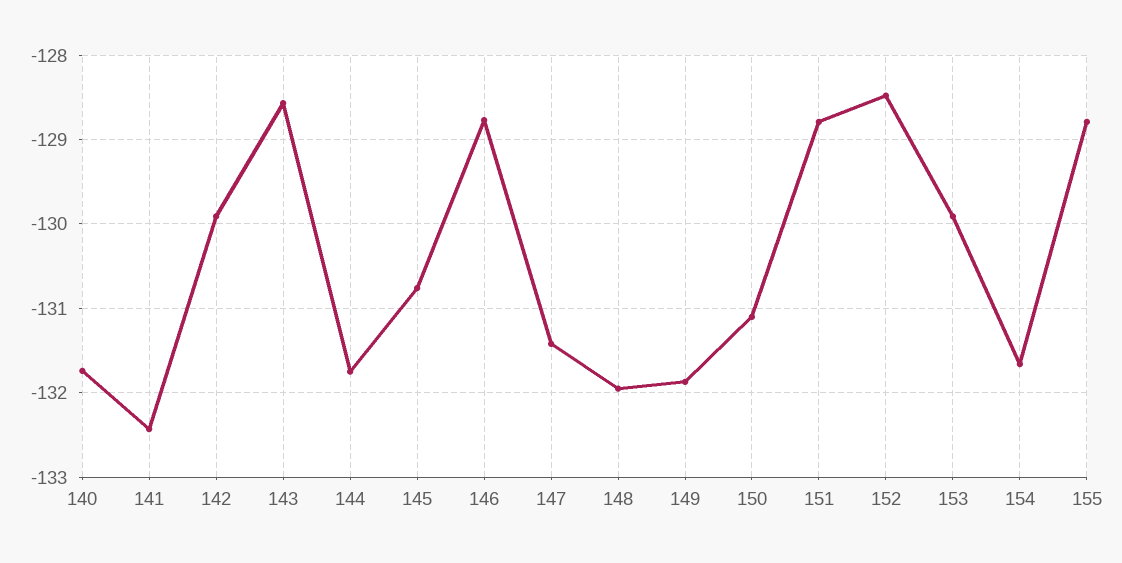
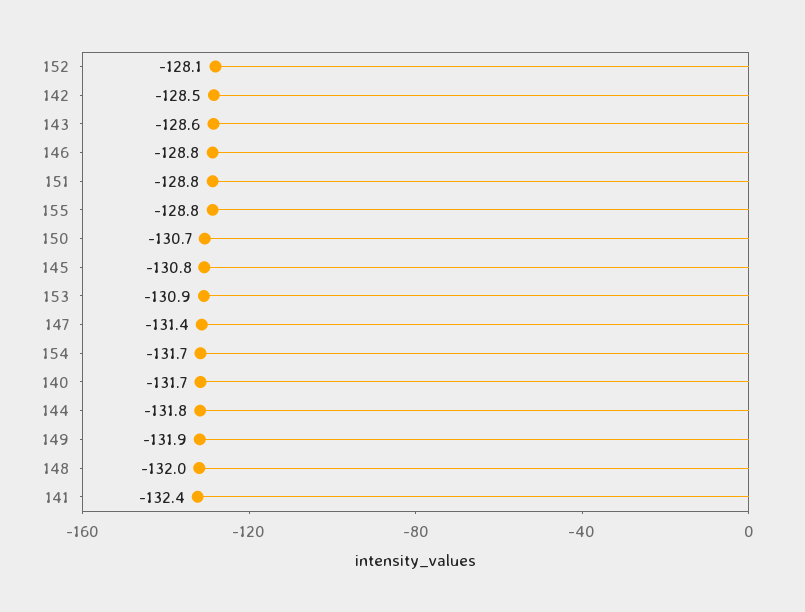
  {
    "140": -131.7,
    "141": -132.4,
-   "142": -129.9,
+   "142": -128.5,
    "143": -128.6,
    "144": -131.8,
    "145": -130.8,
    "146": -128.8,
    "147": -131.4,
    "148": -132,
    "149": -131.9,
-   "150": -131.1,
+   "150": -130.7,
    "151": -128.8,
-   "152": -128.5,
+   "152": -128.1,
-   "153": -129.9,
+   "153": -130.9,
    "154": -131.7,
    "155": -128.8
  }

